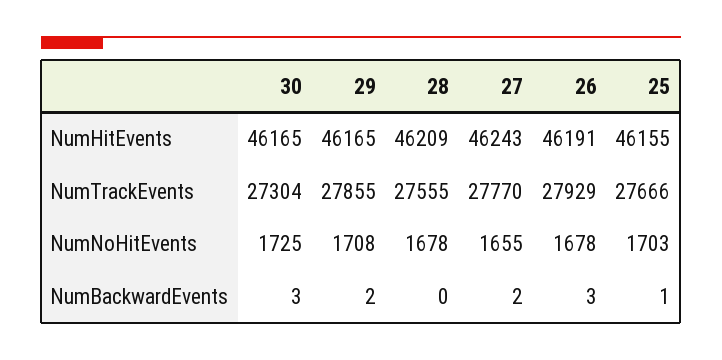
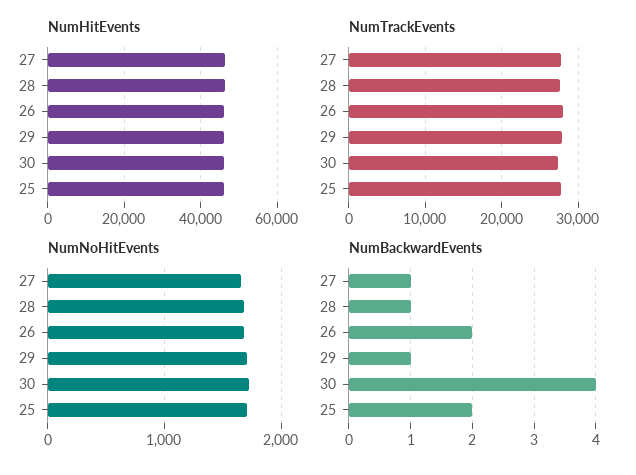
  {
    "NumHitEvents": {
      "30": 46165,
      "29": 46165,
      "28": 46209,
      "27": 46243,
      "26": 46191,
      "25": 46155
    },
    "NumTrackEvents": {
      "30": 27304,
      "29": 27855,
      "28": 27555,
      "27": 27770,
      "26": 27929,
      "25": 27666
    },
    "NumNoHitEvents": {
      "30": 1725,
      "29": 1708,
      "28": 1678,
      "27": 1655,
      "26": 1678,
      "25": 1703
    },
    "NumBackwardEvents": {
-     "30": 3,
+     "30": 4,
-     "29": 2,
+     "29": 1,
-     "28": 0,
+     "28": 1,
-     "27": 2,
+     "27": 1,
-     "26": 3,
+     "26": 2,
-     "25": 1
+     "25": 2
    }
  }

